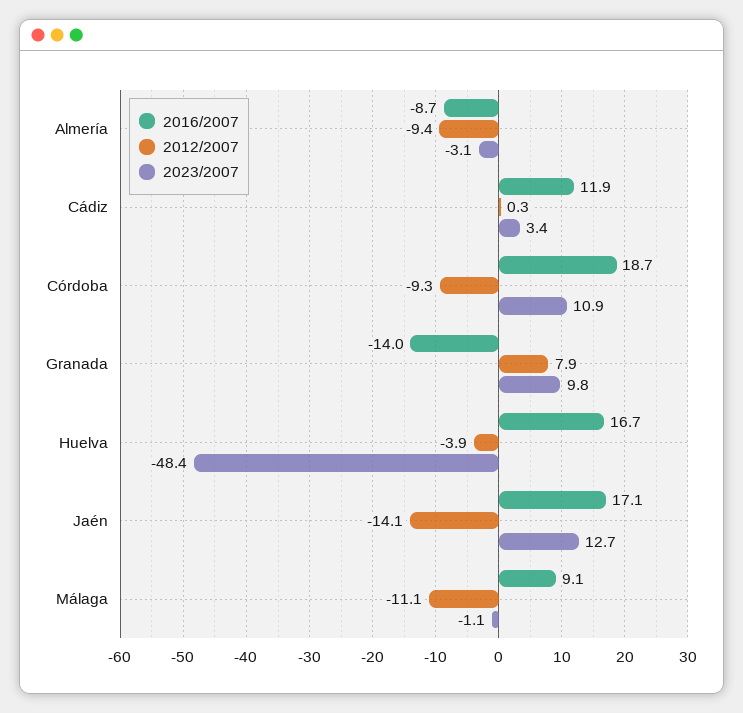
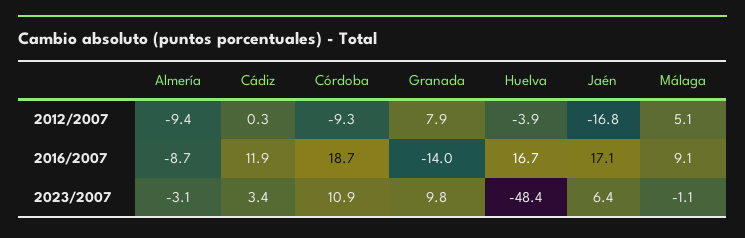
  {
    "2016/2007": {
      "Almería": -8.7,
      "Cádiz": 11.9,
      "Córdoba": 18.7,
      "Granada": -14,
      "Huelva": 16.7,
      "Jaén": 17.1,
      "Málaga": 9.1
    },
    "2012/2007": {
      "Almería": -9.4,
      "Cádiz": 0.3,
      "Córdoba": -9.3,
      "Granada": 7.9,
      "Huelva": -3.9,
-     "Jaén": -14.1,
+     "Jaén": -16.8,
-     "Málaga": -11.1
+     "Málaga": 5.1
    },
    "2023/2007": {
      "Almería": -3.1,
      "Cádiz": 3.4,
      "Córdoba": 10.9,
      "Granada": 9.8,
      "Huelva": -48.4,
-     "Jaén": 12.7,
+     "Jaén": 6.4,
      "Málaga": -1.1
    }
  }

